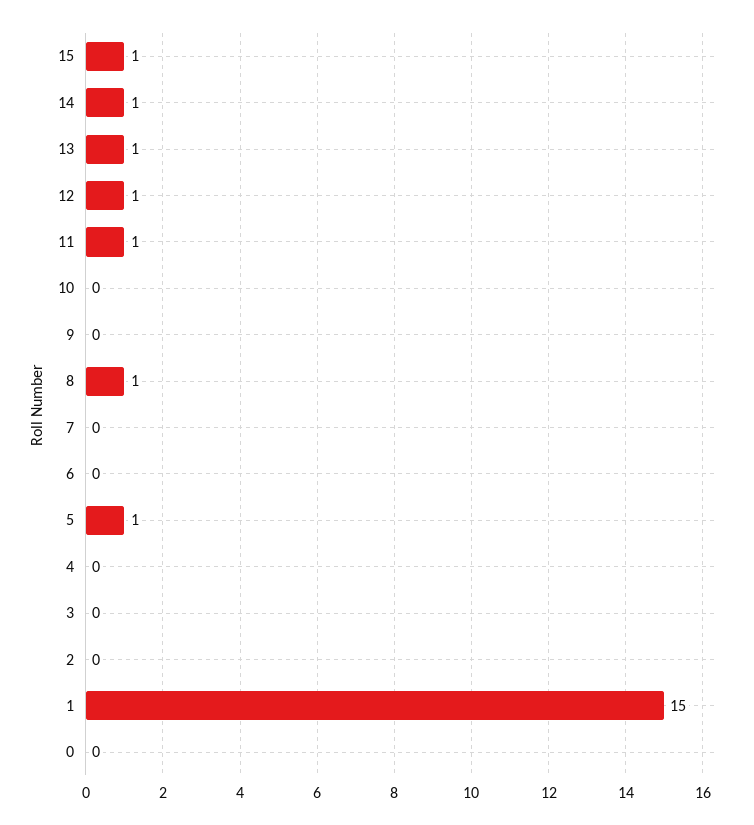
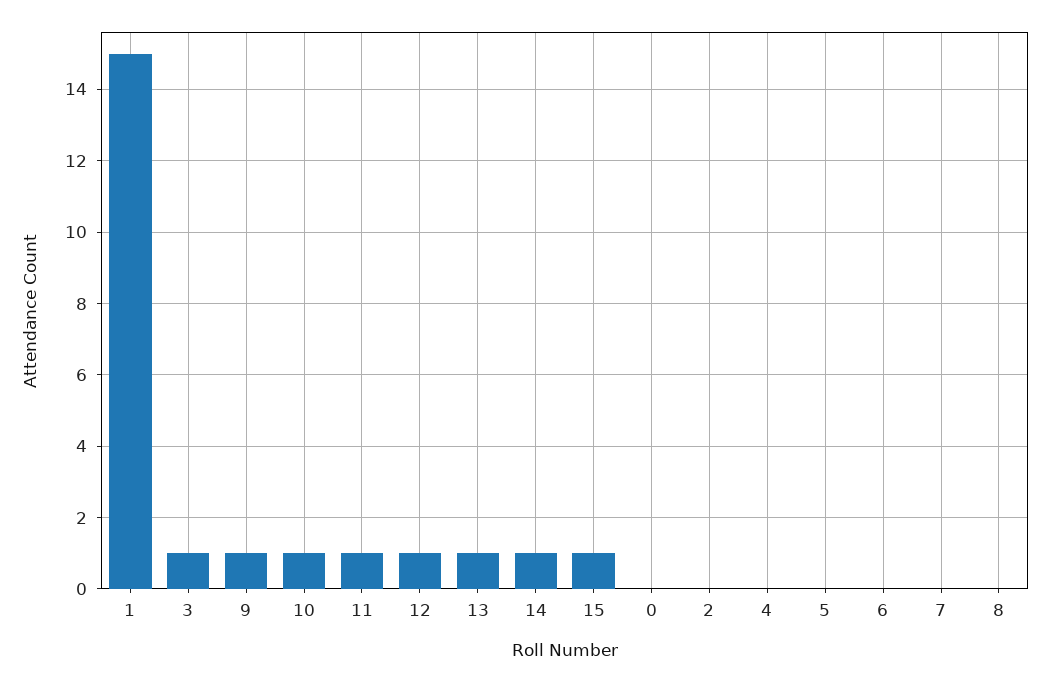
  {
    "15": 1,
    "14": 1,
    "13": 1,
    "12": 1,
    "11": 1,
-   "10": 0,
+   "10": 1,
-   "9": 0,
+   "9": 1,
-   "8": 1,
+   "8": 0,
    "7": 0,
    "6": 0,
-   "5": 1,
+   "5": 0,
    "4": 0,
-   "3": 0,
+   "3": 1,
    "2": 0,
    "1": 15,
    "0": 0
  }

